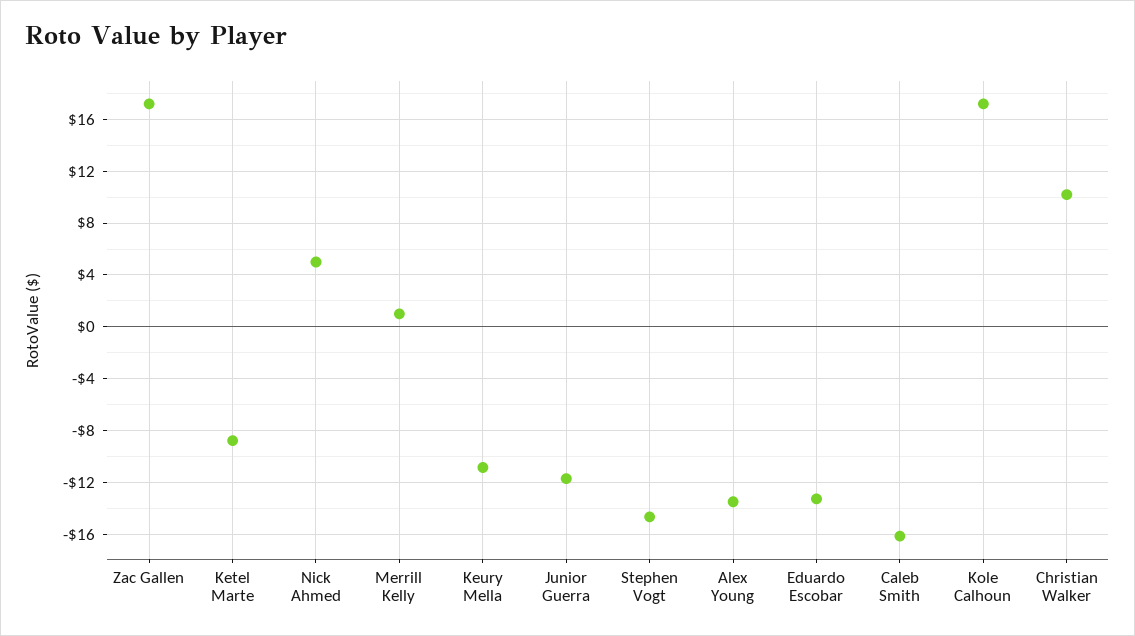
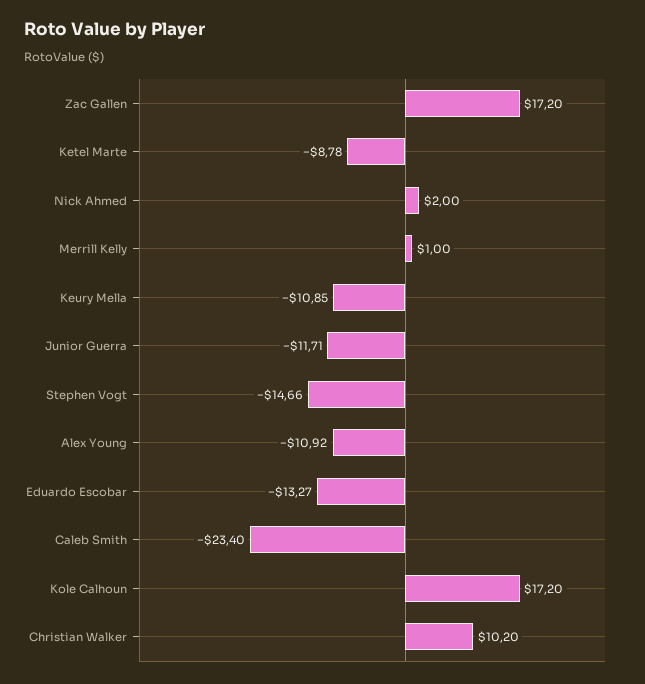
  {
    "Zac Gallen": 17.2,
    "Ketel Marte": -8.78,
-   "Nick Ahmed": 5,
+   "Nick Ahmed": 2,
    "Merrill Kelly": 1,
    "Keury Mella": -10.85,
    "Junior Guerra": -11.71,
    "Stephen Vogt": -14.66,
-   "Alex Young": -13.5,
+   "Alex Young": -10.92,
    "Eduardo Escobar": -13.27,
-   "Caleb Smith": -16,
+   "Caleb Smith": -23.4,
    "Kole Calhoun": 17.2,
    "Christian Walker": 10.2
  }

